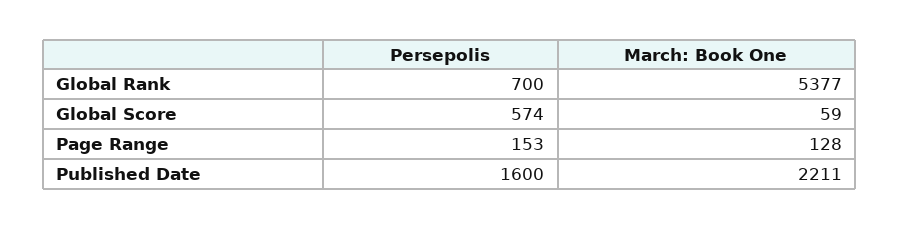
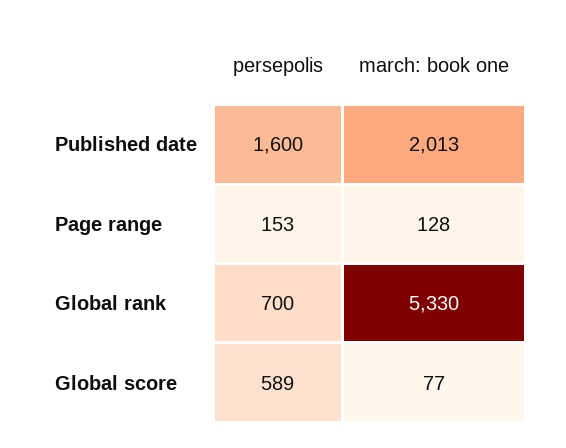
  {
    "Persepolis": {
      "Global Rank": 700,
-     "Global Score": 574,
+     "Global Score": 589,
      "Page Range": 153,
      "Published Date": 1600
    },
    "March: Book One": {
-     "Global Rank": 5377,
+     "Global Rank": 5330,
-     "Global Score": 59,
+     "Global Score": 77,
      "Page Range": 128,
-     "Published Date": 2211
+     "Published Date": 2013
    }
  }

